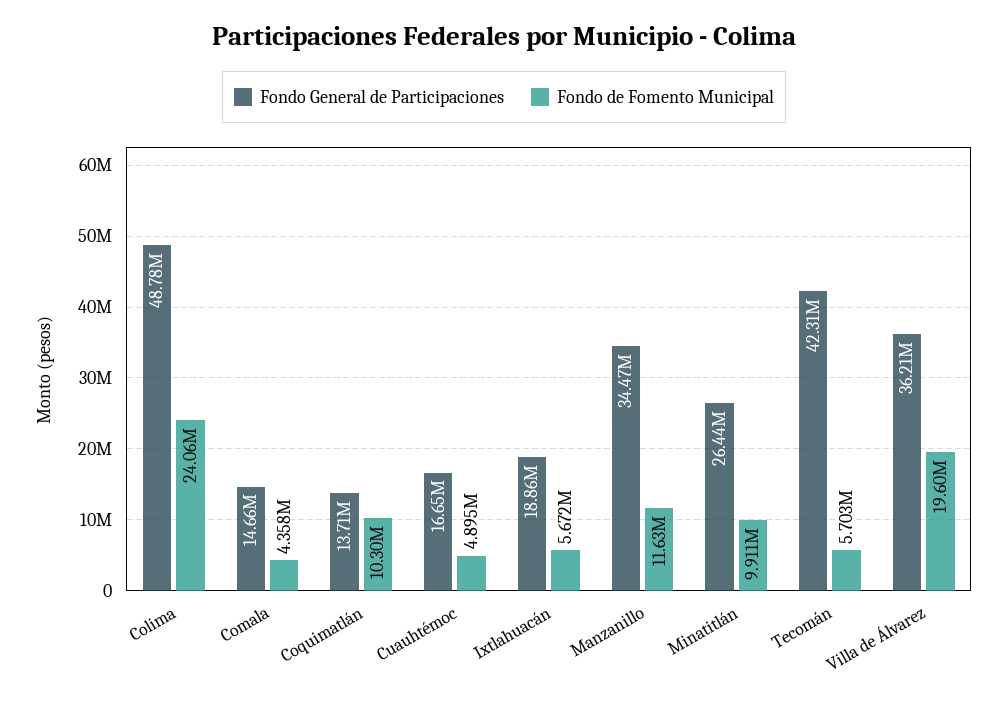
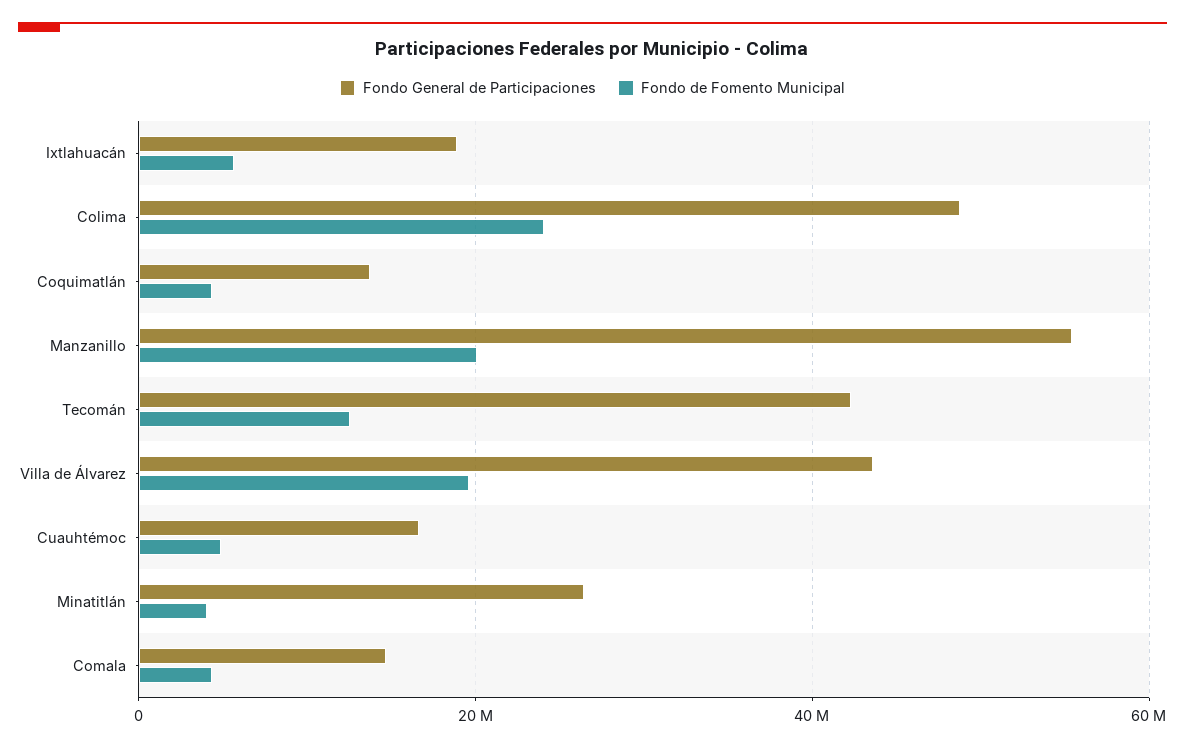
  {
    "Fondo General de Participaciones": {
      "Colima": 48780000,
      "Comala": 14660000,
      "Coquimatlán": 13710000,
      "Cuauhtémoc": 16650000,
      "Ixtlahuacán": 18860000,
-     "Manzanillo": 34470000,
+     "Manzanillo": 56000000,
      "Minatitlán": 26440000,
      "Tecomán": 42310000,
-     "Villa de Álvarez": 36210000
+     "Villa de Álvarez": 44000000
    },
    "Fondo de Fomento Municipal": {
      "Colima": 24060000,
      "Comala": 4358000,
-     "Coquimatlán": 10300000,
+     "Coquimatlán": 4000000,
      "Cuauhtémoc": 4895000,
      "Ixtlahuacán": 5672000,
-     "Manzanillo": 11630000,
+     "Manzanillo": 20000000,
-     "Minatitlán": 9911000,
+     "Minatitlán": 4000000,
-     "Tecomán": 5703000,
+     "Tecomán": 12000000,
      "Villa de Álvarez": 19600000
    }
  }

